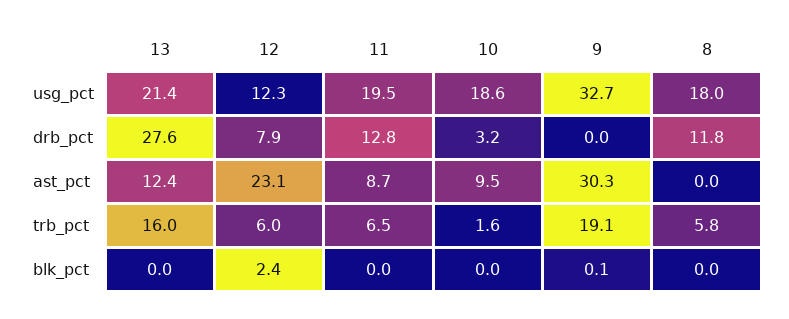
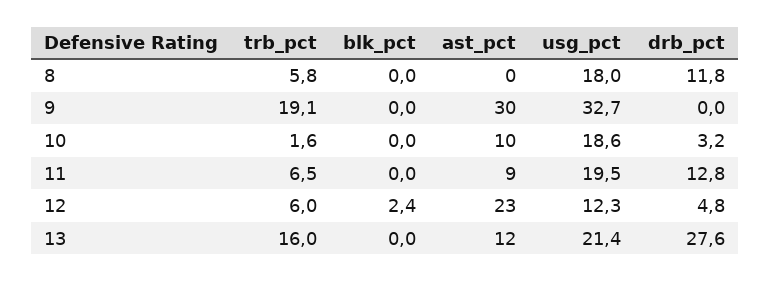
  {
    "13": {
      "usg_pct": 21.4,
      "drb_pct": 27.6,
      "ast_pct": 12.4,
      "trb_pct": 16,
      "blk_pct": 0
    },
    "12": {
      "usg_pct": 12.3,
-     "drb_pct": 7.9,
+     "drb_pct": 4.8,
      "ast_pct": 23.1,
      "trb_pct": 6,
      "blk_pct": 2.4
    },
    "11": {
      "usg_pct": 19.5,
      "drb_pct": 12.8,
      "ast_pct": 8.7,
      "trb_pct": 6.5,
      "blk_pct": 0
    },
    "10": {
      "usg_pct": 18.6,
      "drb_pct": 3.2,
      "ast_pct": 9.5,
      "trb_pct": 1.6,
      "blk_pct": 0
    },
    "9": {
      "usg_pct": 32.7,
      "drb_pct": 0,
      "ast_pct": 30.3,
      "trb_pct": 19.1,
-     "blk_pct": 0.1
+     "blk_pct": 0
    },
    "8": {
      "usg_pct": 18,
      "drb_pct": 11.8,
      "ast_pct": 0,
      "trb_pct": 5.8,
      "blk_pct": 0
    }
  }

